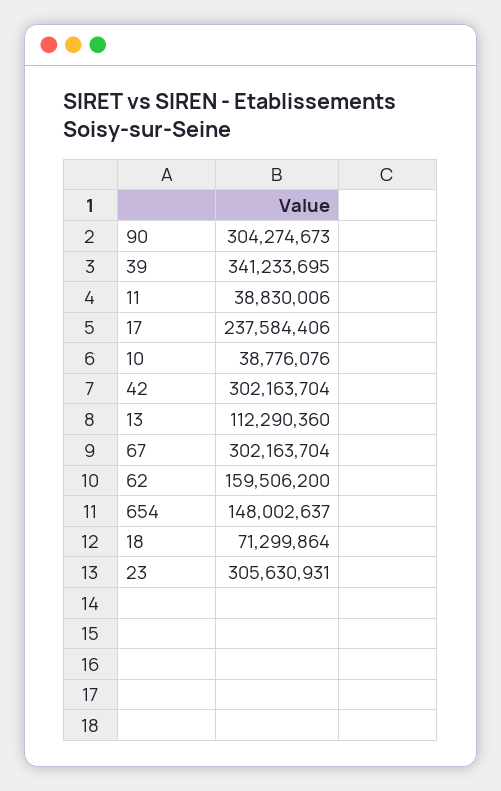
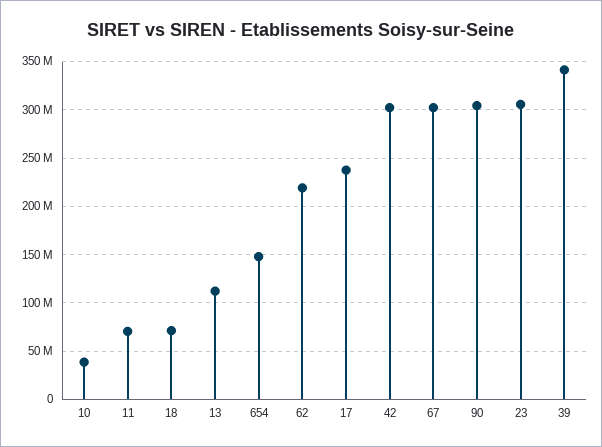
  {
    "90": 304274673,
    "39": 341233695,
-   "11": 38830006,
+   "11": 70000000,
    "17": 237584406,
    "10": 38776076,
    "42": 302163704,
    "13": 112290360,
    "67": 302163704,
-   "62": 159506200,
+   "62": 220000000,
    "654": 148002637,
    "18": 71299864,
    "23": 305630931
  }

